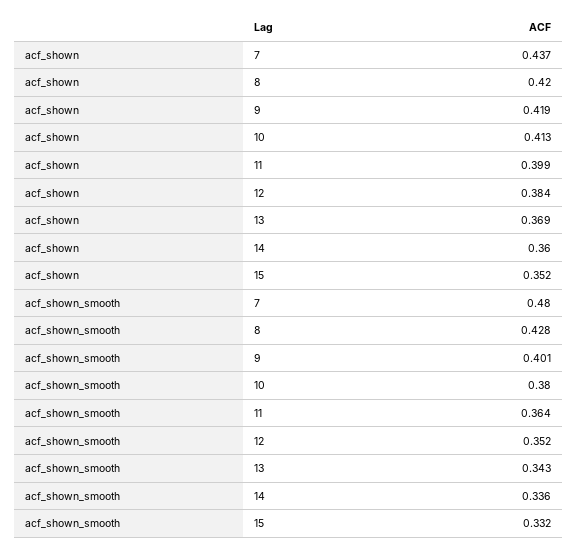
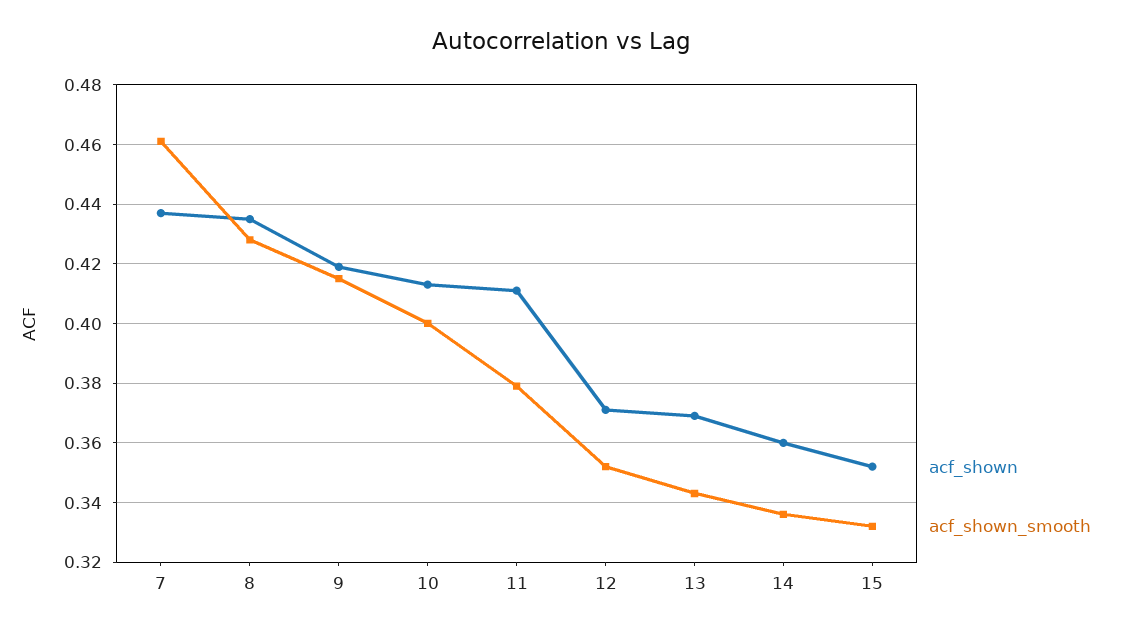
  {
    "acf_shown": {
      "7": 0.437,
-     "8": 0.42,
+     "8": 0.435,
      "9": 0.419,
      "10": 0.413,
-     "11": 0.399,
+     "11": 0.41,
-     "12": 0.384,
+     "12": 0.37,
      "13": 0.369,
      "14": 0.36,
      "15": 0.352
    },
    "acf_shown_smooth": {
-     "7": 0.48,
+     "7": 0.46,
      "8": 0.428,
-     "9": 0.401,
+     "9": 0.415,
-     "10": 0.38,
+     "10": 0.4,
-     "11": 0.364,
+     "11": 0.38,
      "12": 0.352,
      "13": 0.343,
      "14": 0.336,
      "15": 0.332
    }
  }

